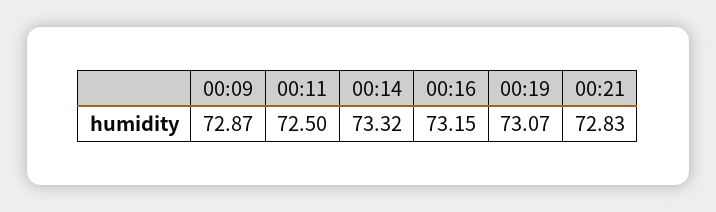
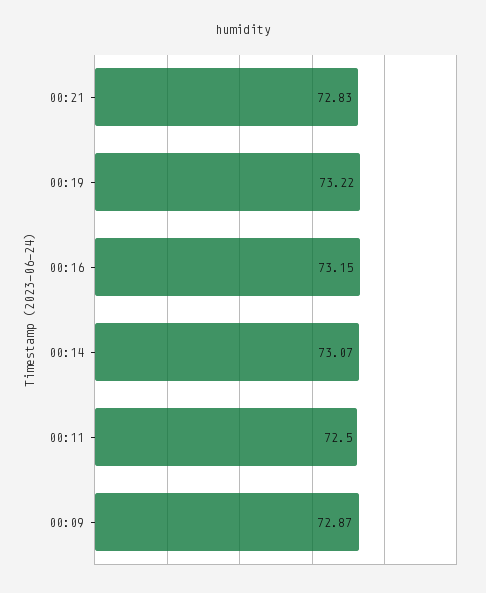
  {
    "00:09": 72.87,
    "00:11": 72.5,
-   "00:14": 73.32,
+   "00:14": 73.07,
    "00:16": 73.15,
-   "00:19": 73.07,
+   "00:19": 73.22,
    "00:21": 72.83
  }

